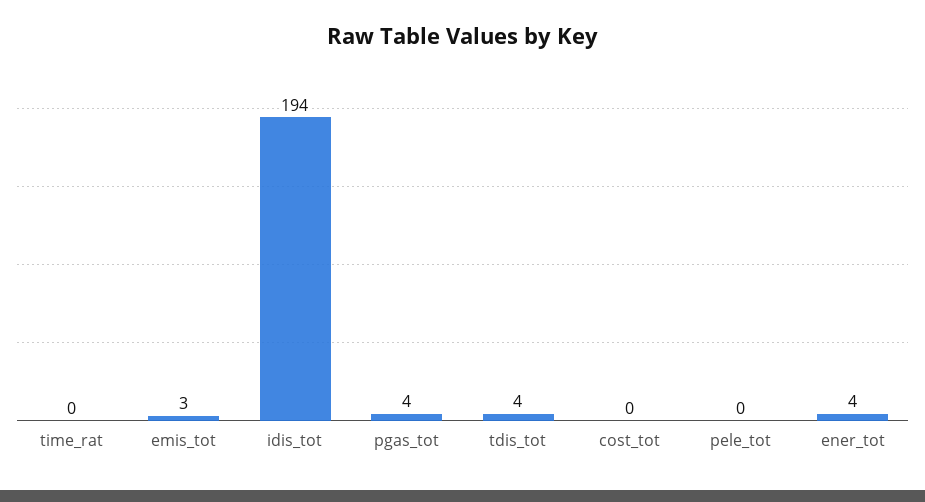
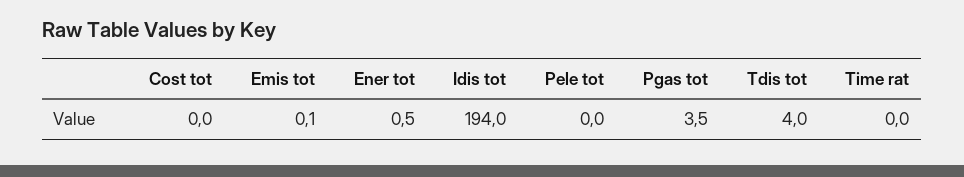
  {
    "time_rat": 0,
-   "emis_tot": 3,
+   "emis_tot": 0.1,
    "idis_tot": 194,
    "pgas_tot": 3.5,
    "tdis_tot": 4,
    "cost_tot": 0,
    "pele_tot": 0,
-   "ener_tot": 4
+   "ener_tot": 0.5
  }

